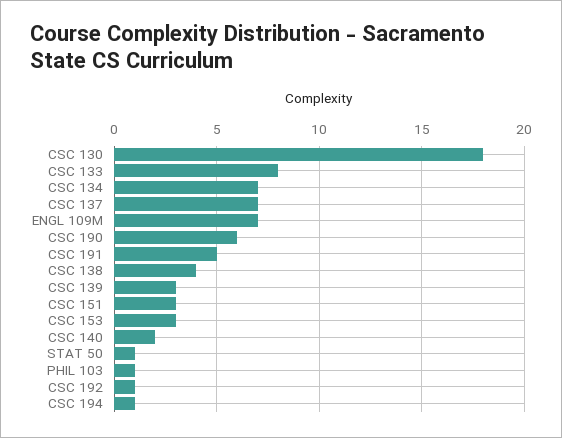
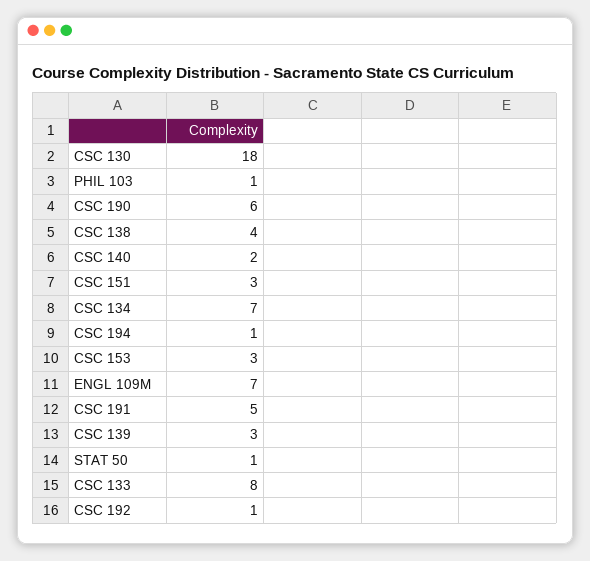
  {
    "CSC 130": 18,
    "CSC 133": 8,
    "CSC 134": 7,
-   "CSC 137": 7,
    "ENGL 109M": 7,
    "CSC 190": 6,
    "CSC 191": 5,
    "CSC 138": 4,
    "CSC 139": 3,
    "CSC 151": 3,
    "CSC 153": 3,
    "CSC 140": 2,
    "STAT 50": 1,
    "PHIL 103": 1,
    "CSC 192": 1,
    "CSC 194": 1
  }

